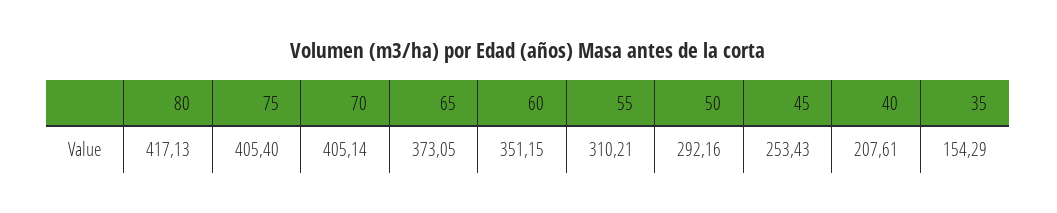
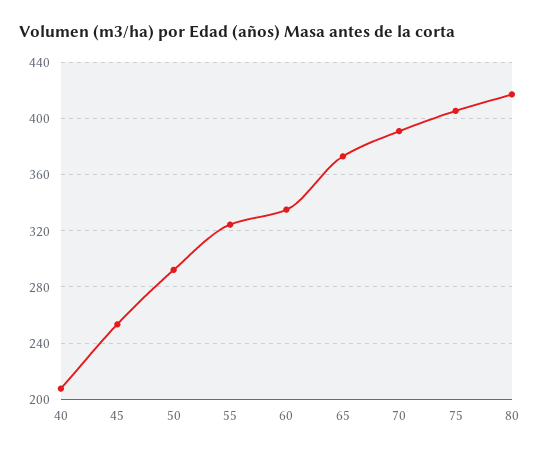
  {
    "80": 417.13,
    "75": 405.4,
-   "70": 405.14,
+   "70": 390,
    "65": 373.05,
-   "60": 351.15,
+   "60": 335,
-   "55": 310.21,
+   "55": 325,
    "50": 292.16,
    "45": 253.43,
-   "40": 207.61,
+   "40": 207.61
-   "35": 154.29
  }

